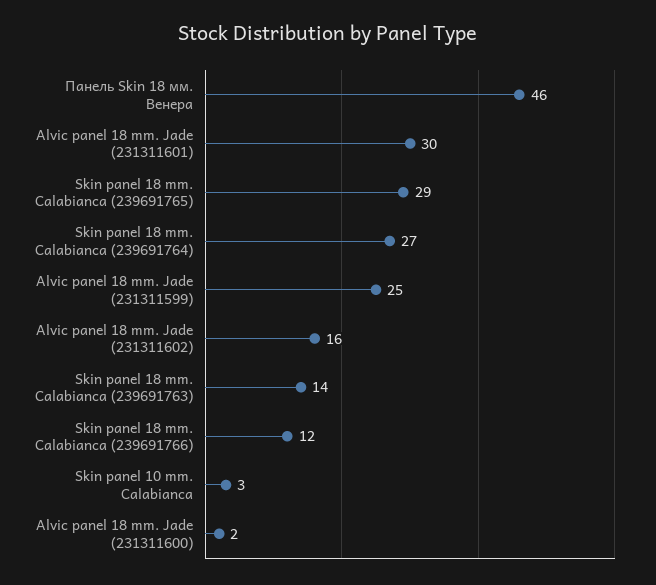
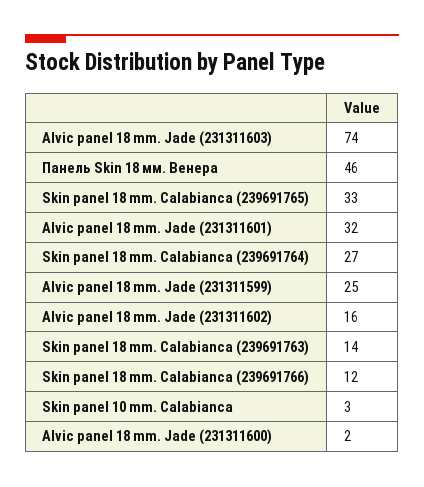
  {
    "Панель Skin 18 мм. Венера": 46,
-   "Alvic panel 18 mm. Jade (231311601)": 30,
+   "Alvic panel 18 mm. Jade (231311601)": 32,
-   "Skin panel 18 mm. Calabianca (239691765)": 29,
+   "Skin panel 18 mm. Calabianca (239691765)": 33,
    "Skin panel 18 mm. Calabianca (239691764)": 27,
    "Alvic panel 18 mm. Jade (231311599)": 25,
    "Alvic panel 18 mm. Jade (231311602)": 16,
    "Skin panel 18 mm. Calabianca (239691763)": 14,
    "Skin panel 18 mm. Calabianca (239691766)": 12,
    "Skin panel 10 mm. Calabianca": 3,
-   "Alvic panel 18 mm. Jade (231311600)": 2
+   "Alvic panel 18 mm. Jade (231311600)": 2,
+   "Alvic panel 18 mm. Jade (231311603)": 74
  }

